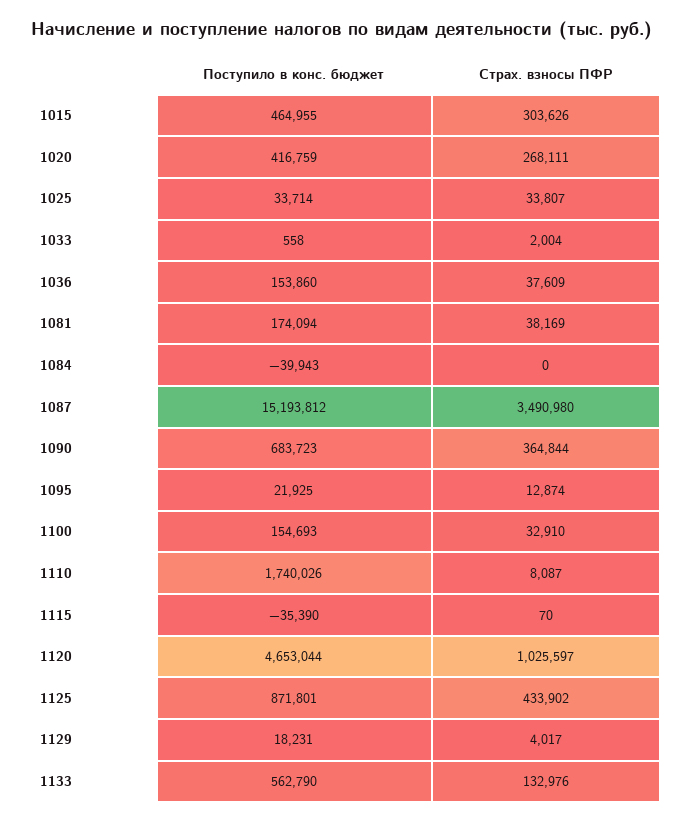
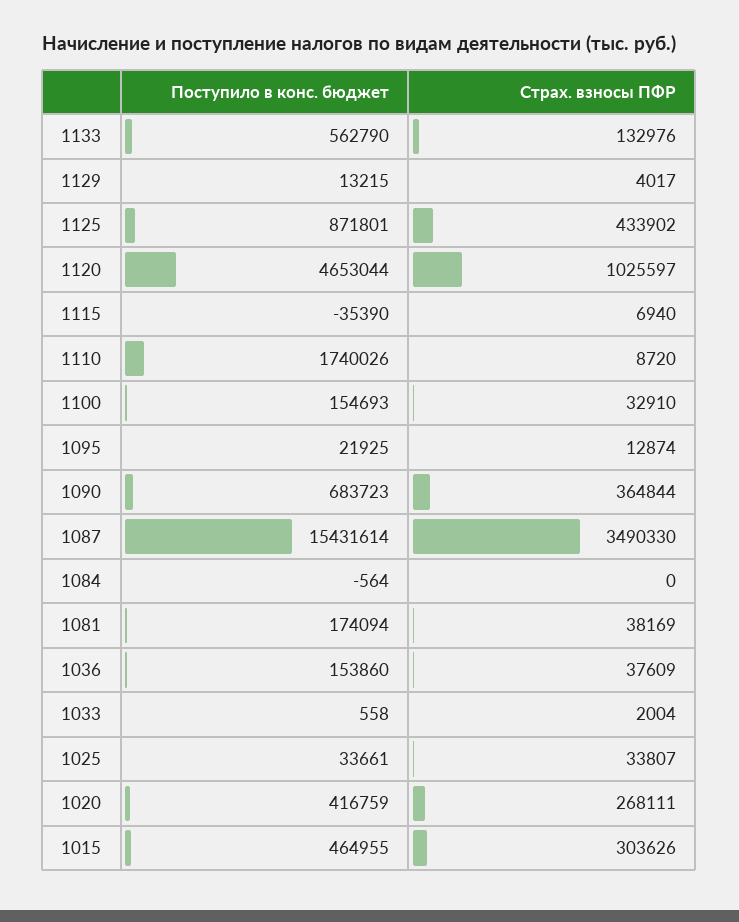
  {
    "Поступило в конс. бюджет": {
      "1015": 464955,
      "1020": 416759,
-     "1025": 33714,
+     "1025": 33661,
      "1033": 558,
      "1036": 153860,
      "1081": 174094,
-     "1084": -39943,
+     "1084": -564,
-     "1087": 15193812,
+     "1087": 15431614,
      "1090": 683723,
      "1095": 21925,
      "1100": 154693,
      "1110": 1740026,
      "1115": -35390,
      "1120": 4653044,
      "1125": 871801,
-     "1129": 18231,
+     "1129": 13215,
      "1133": 562790
    },
    "Страх. взносы ПФР": {
      "1015": 303626,
      "1020": 268111,
      "1025": 33807,
      "1033": 2004,
      "1036": 37609,
      "1081": 38169,
      "1084": 0,
-     "1087": 3490980,
+     "1087": 3490330,
      "1090": 364844,
      "1095": 12874,
      "1100": 32910,
-     "1110": 8087,
+     "1110": 8720,
-     "1115": 70,
+     "1115": 6940,
      "1120": 1025597,
      "1125": 433902,
      "1129": 4017,
      "1133": 132976
    }
  }

